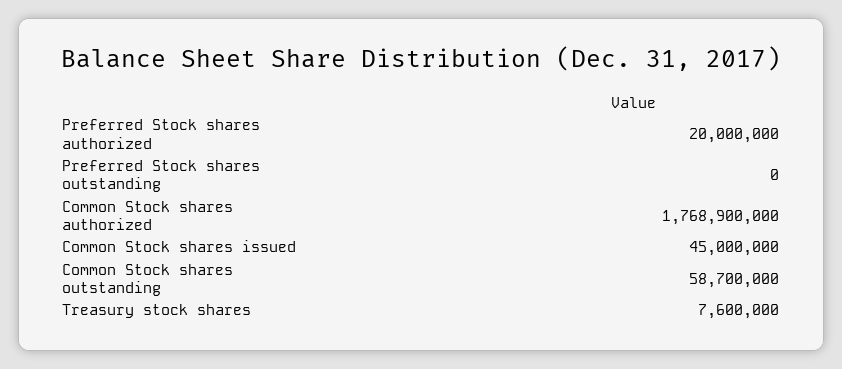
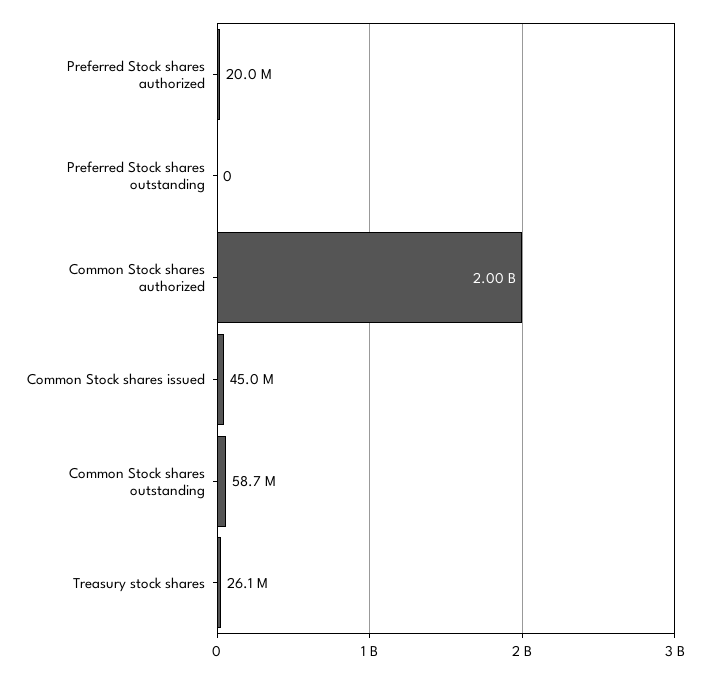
  {
    "Preferred Stock shares authorized": 20000000,
    "Preferred Stock shares outstanding": 0,
-   "Common Stock shares authorized": 1768900000,
+   "Common Stock shares authorized": 2000000000,
    "Common Stock shares issued": 45000000,
    "Common Stock shares outstanding": 58700000,
-   "Treasury stock shares": 7600000
+   "Treasury stock shares": 26100000
  }

